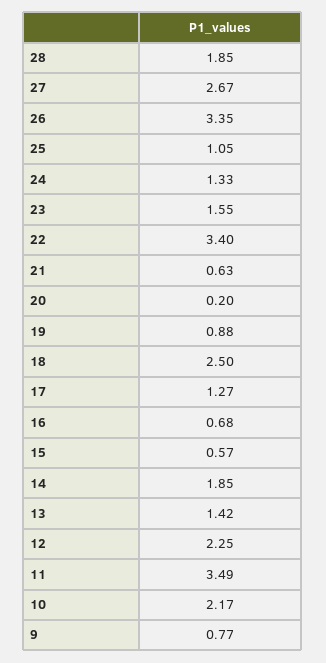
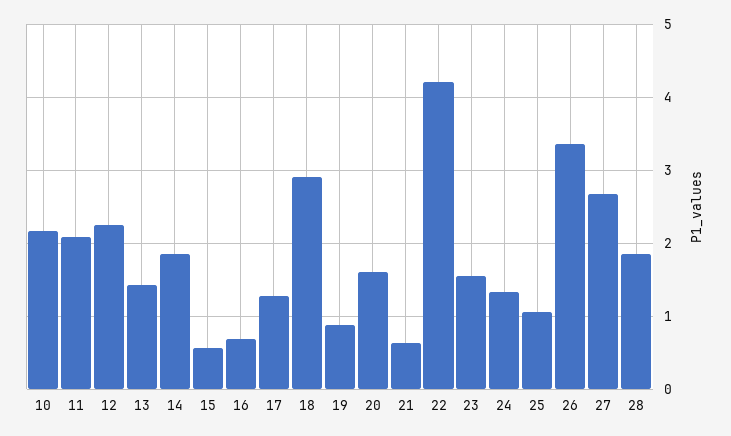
  {
    "28": 1.85,
    "27": 2.67,
    "26": 3.35,
    "25": 1.05,
    "24": 1.33,
    "23": 1.55,
-   "22": 3.4,
+   "22": 4.2,
    "21": 0.63,
-   "20": 0.2,
+   "20": 1.6,
    "19": 0.88,
-   "18": 2.5,
+   "18": 2.9,
    "17": 1.27,
    "16": 0.68,
    "15": 0.57,
    "14": 1.85,
    "13": 1.42,
    "12": 2.25,
-   "11": 3.49,
+   "11": 2.1,
-   "10": 2.17,
+   "10": 2.17
-   "9": 0.77
  }

